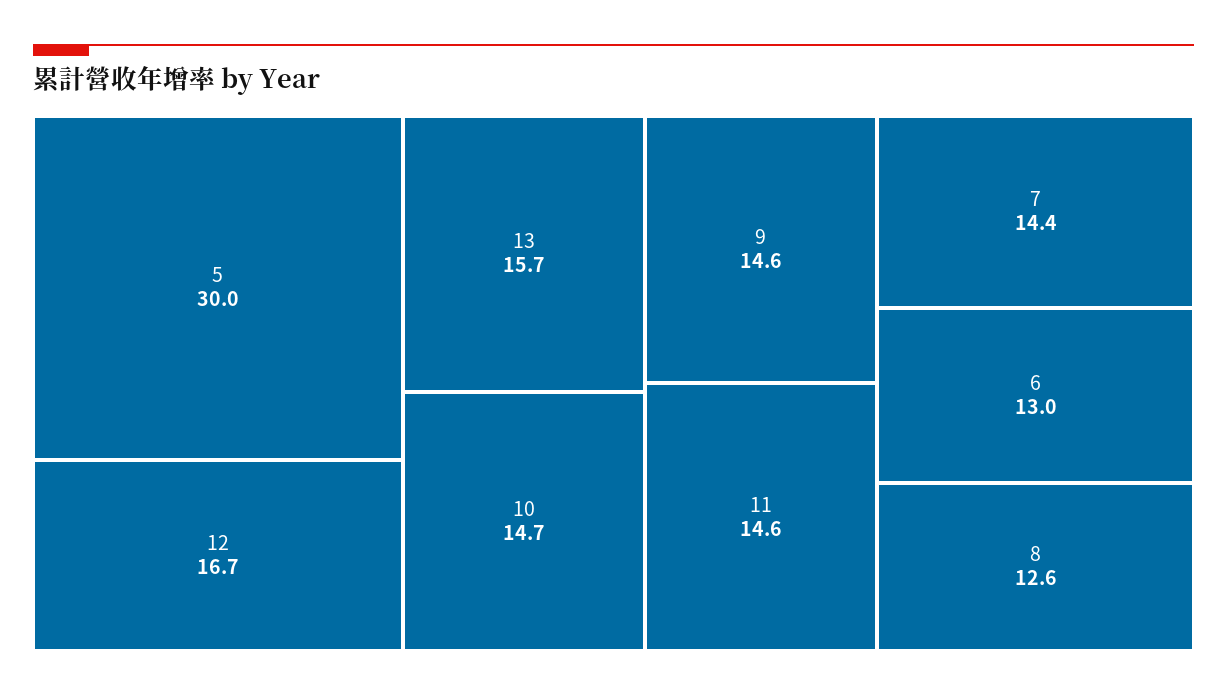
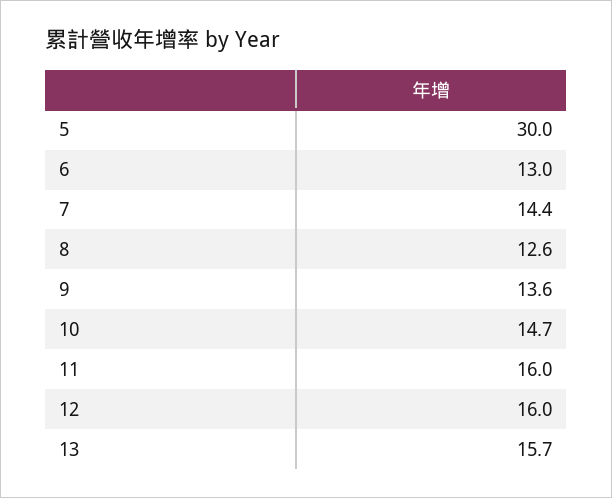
  {
    "5": 30,
-   "12": 16.7,
+   "12": 16,
    "13": 15.7,
    "10": 14.7,
-   "9": 14.6,
+   "9": 13.6,
-   "11": 14.6,
+   "11": 16,
    "7": 14.4,
    "6": 13,
    "8": 12.6
  }

